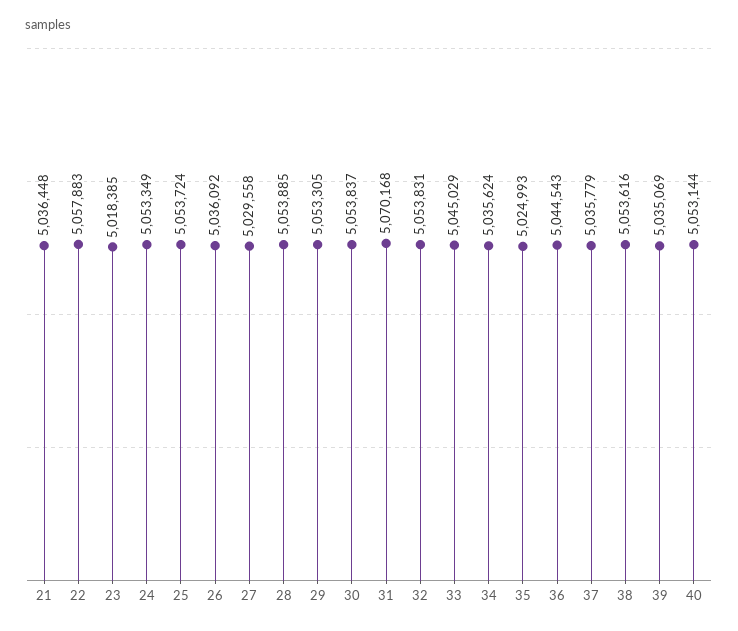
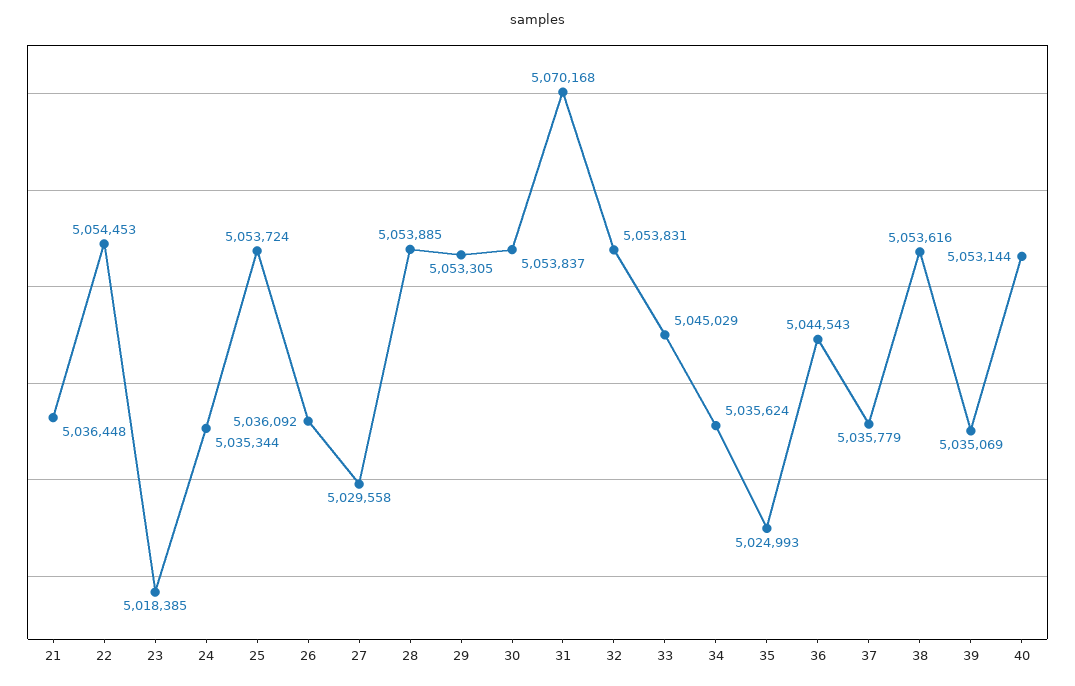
  {
    "21": 5036448,
-   "22": 5057883,
+   "22": 5054453,
    "23": 5018385,
-   "24": 5053349,
+   "24": 5035344,
    "25": 5053724,
    "26": 5036092,
    "27": 5029558,
    "28": 5053885,
    "29": 5053305,
    "30": 5053837,
    "31": 5070168,
    "32": 5053831,
    "33": 5045029,
    "34": 5035624,
    "35": 5024993,
    "36": 5044543,
    "37": 5035779,
    "38": 5053616,
    "39": 5035069,
    "40": 5053144
  }

